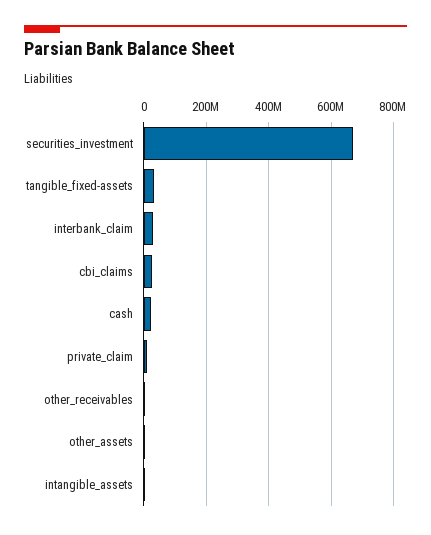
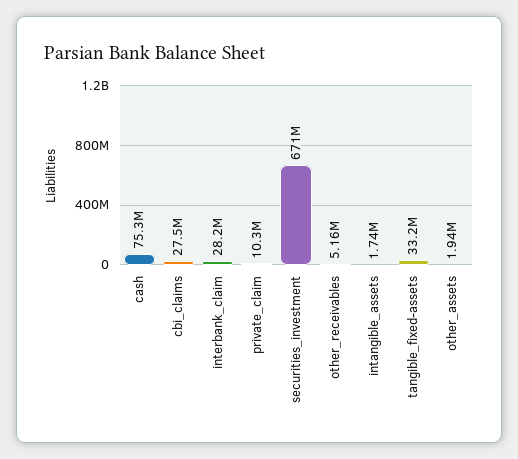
  {
    "securities_investment": 671000000,
    "tangible_fixed-assets": 33200000,
    "interbank_claim": 28200000,
    "cbi_claims": 27500000,
-   "cash": 20000000,
+   "cash": 75300000,
    "private_claim": 10300000,
    "other_receivables": 5160000,
    "other_assets": 1940000,
    "intangible_assets": 1740000
  }

